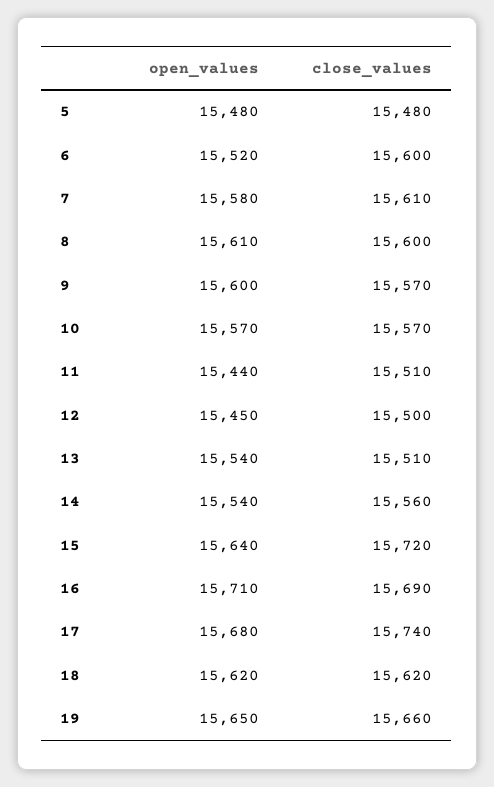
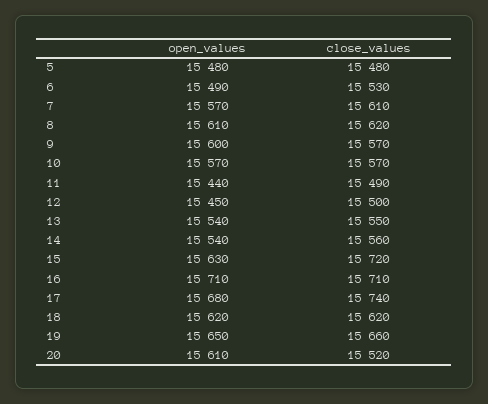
  {
    "open_values": {
      "5": 15480,
-     "6": 15520,
+     "6": 15490,
-     "7": 15580,
+     "7": 15570,
      "8": 15610,
      "9": 15600,
      "10": 15570,
      "11": 15440,
      "12": 15450,
      "13": 15540,
      "14": 15540,
-     "15": 15640,
+     "15": 15630,
      "16": 15710,
      "17": 15680,
      "18": 15620,
-     "19": 15650
+     "19": 15650,
+     "20": 15610
    },
    "close_values": {
      "5": 15480,
-     "6": 15600,
+     "6": 15530,
      "7": 15610,
-     "8": 15600,
+     "8": 15620,
      "9": 15570,
      "10": 15570,
-     "11": 15510,
+     "11": 15490,
      "12": 15500,
-     "13": 15510,
+     "13": 15550,
      "14": 15560,
      "15": 15720,
-     "16": 15690,
+     "16": 15710,
      "17": 15740,
      "18": 15620,
-     "19": 15660
+     "19": 15660,
+     "20": 15520
    }
  }

